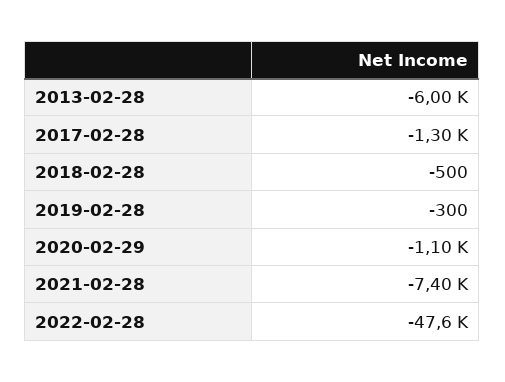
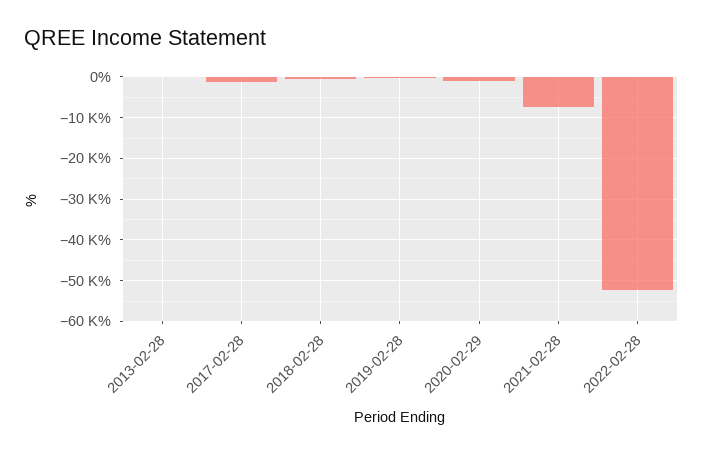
  {
-   "2013-02-28": -6000,
+   "2013-02-28": 0,
    "2017-02-28": -1300,
    "2018-02-28": -500,
    "2019-02-28": -300,
    "2020-02-29": -1100,
    "2021-02-28": -7400,
-   "2022-02-28": -47600
+   "2022-02-28": -52000
  }

